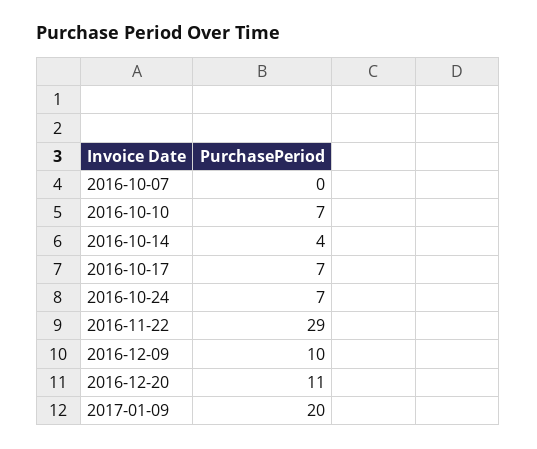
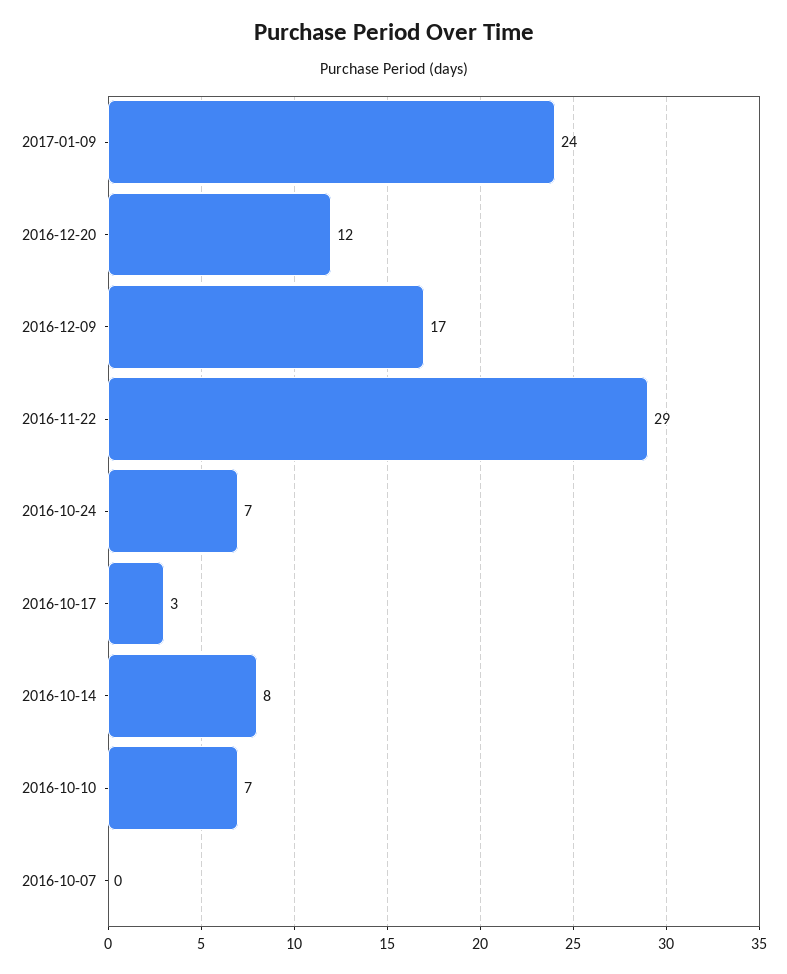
  {
    "2016-10-07": 0,
    "2016-10-10": 7,
-   "2016-10-14": 4,
+   "2016-10-14": 8,
-   "2016-10-17": 7,
+   "2016-10-17": 3,
    "2016-10-24": 7,
    "2016-11-22": 29,
-   "2016-12-09": 10,
+   "2016-12-09": 17,
-   "2016-12-20": 11,
+   "2016-12-20": 12,
-   "2017-01-09": 20
+   "2017-01-09": 24
  }

